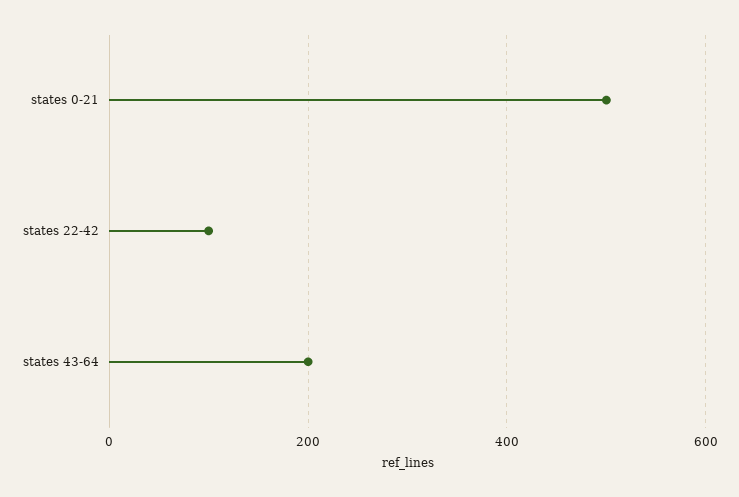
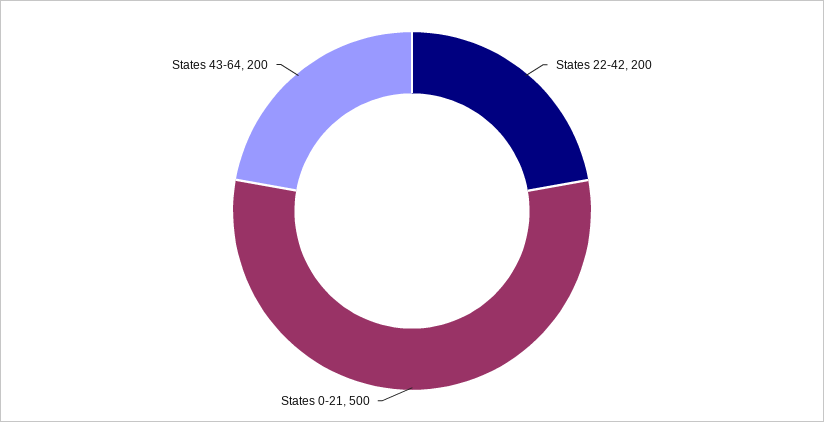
  {
    "states 0-21": 500,
-   "states 22-42": 100,
+   "states 22-42": 200,
    "states 43-64": 200
  }

